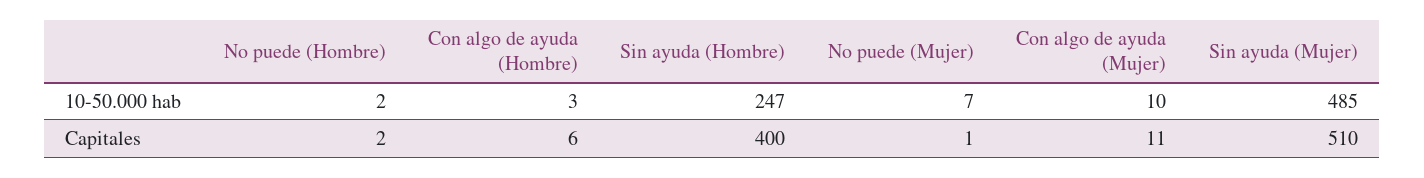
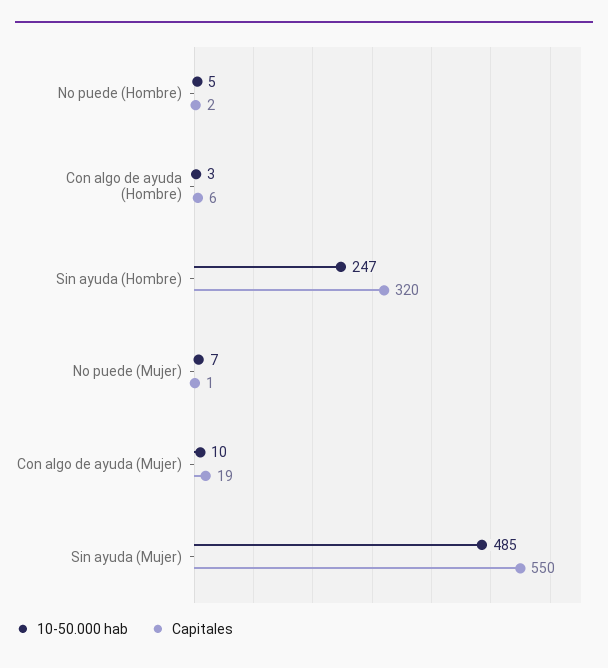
  {
    "10-50.000 hab": {
-     "No puede (Hombre)": 2,
+     "No puede (Hombre)": 5,
      "Con algo de ayuda (Hombre)": 3,
      "Sin ayuda (Hombre)": 247,
      "No puede (Mujer)": 7,
      "Con algo de ayuda (Mujer)": 10,
      "Sin ayuda (Mujer)": 485
    },
    "Capitales": {
      "No puede (Hombre)": 2,
      "Con algo de ayuda (Hombre)": 6,
-     "Sin ayuda (Hombre)": 400,
+     "Sin ayuda (Hombre)": 320,
      "No puede (Mujer)": 1,
-     "Con algo de ayuda (Mujer)": 11,
+     "Con algo de ayuda (Mujer)": 19,
-     "Sin ayuda (Mujer)": 510
+     "Sin ayuda (Mujer)": 550
    }
  }

